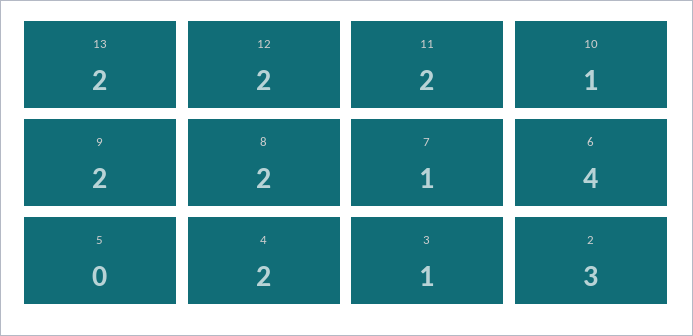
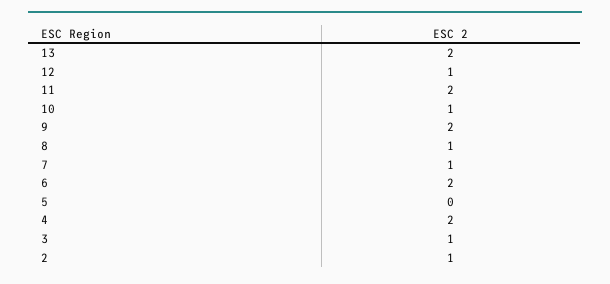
  {
    "13": 2,
-   "12": 2,
+   "12": 1,
    "11": 2,
    "10": 1,
    "9": 2,
-   "8": 2,
+   "8": 1,
    "7": 1,
-   "6": 4,
+   "6": 2,
    "5": 0,
    "4": 2,
    "3": 1,
-   "2": 3
+   "2": 1
  }

